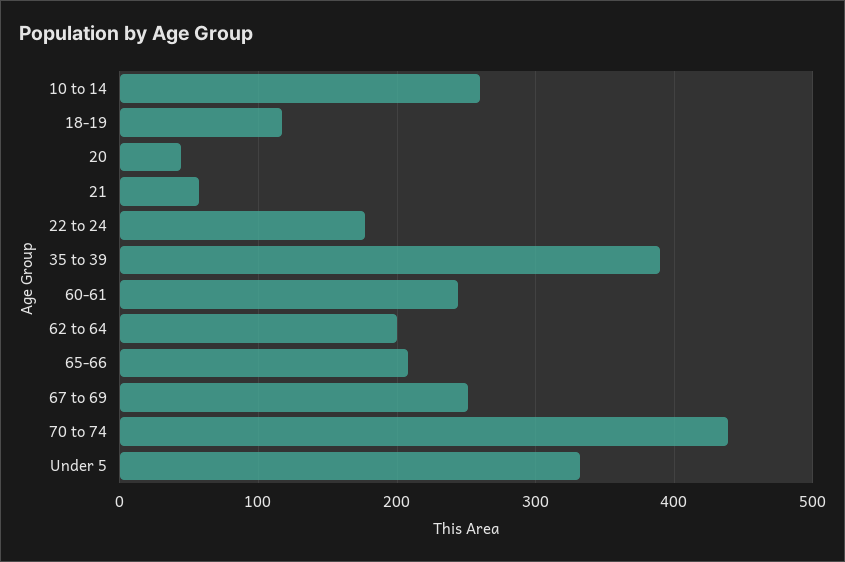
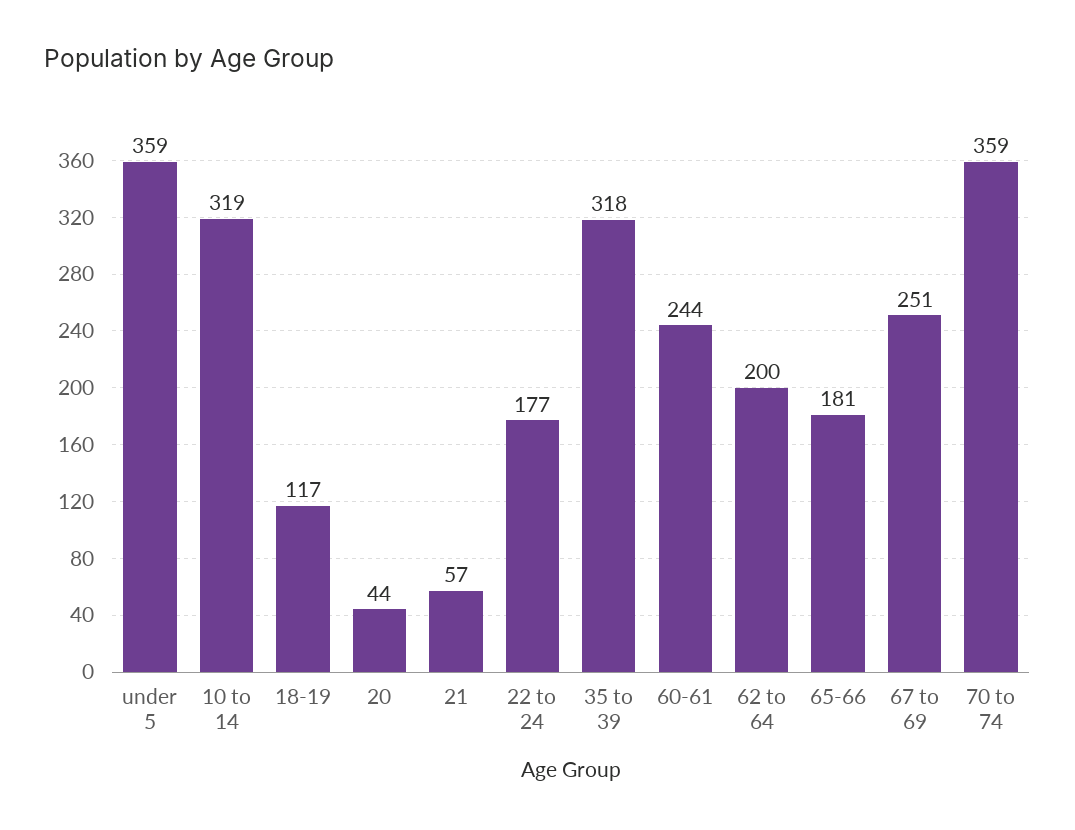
  {
-   "10 to 14": 260,
+   "10 to 14": 319,
    "18-19": 117,
    "20": 44,
    "21": 57,
    "22 to 24": 177,
-   "35 to 39": 390,
+   "35 to 39": 318,
    "60-61": 244,
    "62 to 64": 200,
-   "65-66": 210,
+   "65-66": 181,
    "67 to 69": 251,
-   "70 to 74": 440,
+   "70 to 74": 359,
-   "Under 5": 330
+   "Under 5": 359
  }

